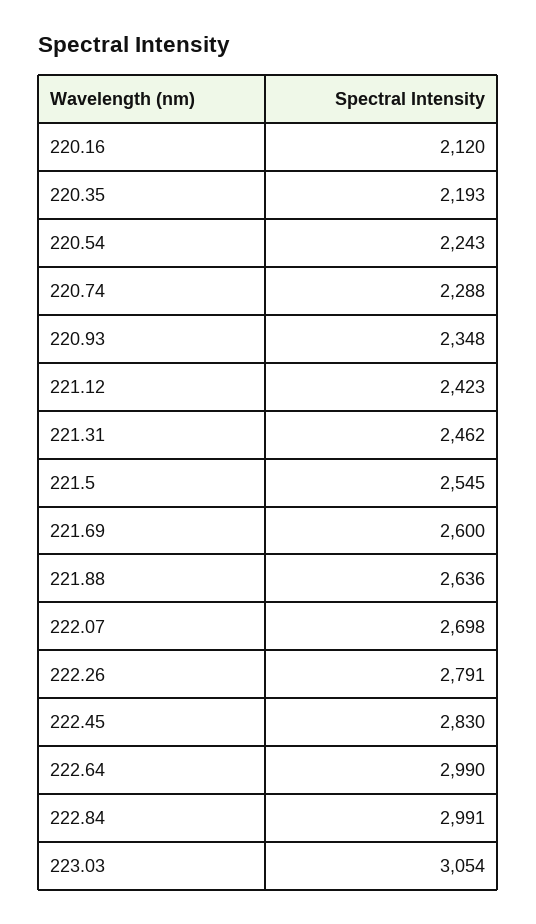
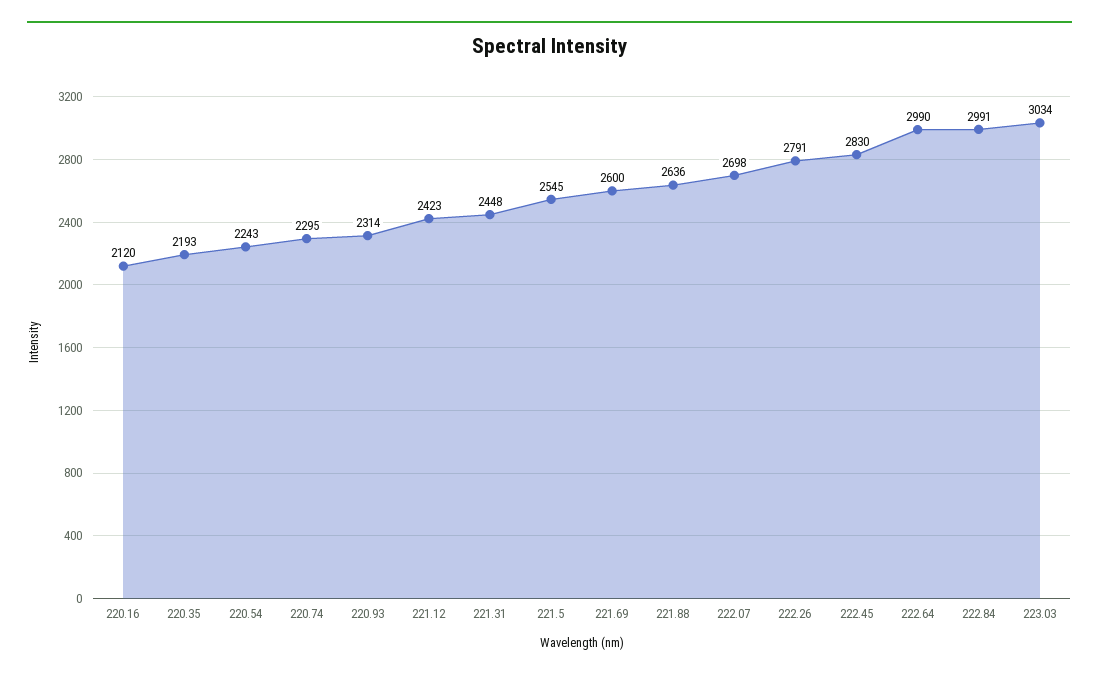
  {
    "220.16": 2120,
    "220.35": 2193,
    "220.54": 2243,
-   "220.74": 2288,
+   "220.74": 2295,
-   "220.93": 2348,
+   "220.93": 2314,
    "221.12": 2423,
-   "221.31": 2462,
+   "221.31": 2448,
    "221.5": 2545,
    "221.69": 2600,
    "221.88": 2636,
    "222.07": 2698,
    "222.26": 2791,
    "222.45": 2830,
    "222.64": 2990,
    "222.84": 2991,
-   "223.03": 3054
+   "223.03": 3034
  }

